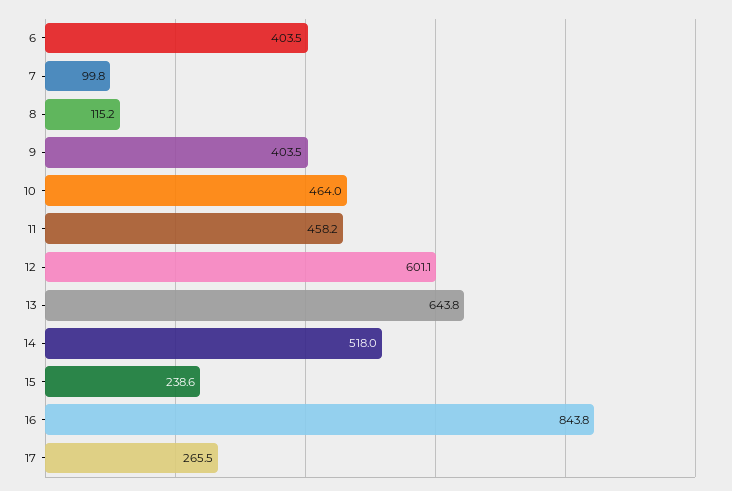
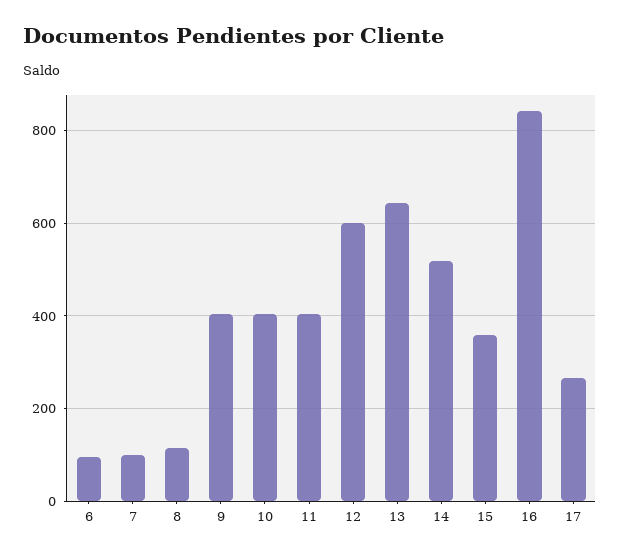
  {
-   "6": 403.5,
+   "6": 100,
    "7": 99.8,
    "8": 115.2,
    "9": 403.5,
-   "10": 464,
+   "10": 400,
-   "11": 458.2,
+   "11": 400,
    "12": 601.1,
    "13": 643.8,
    "14": 518,
-   "15": 238.6,
+   "15": 360,
    "16": 843.8,
    "17": 265.5
  }

